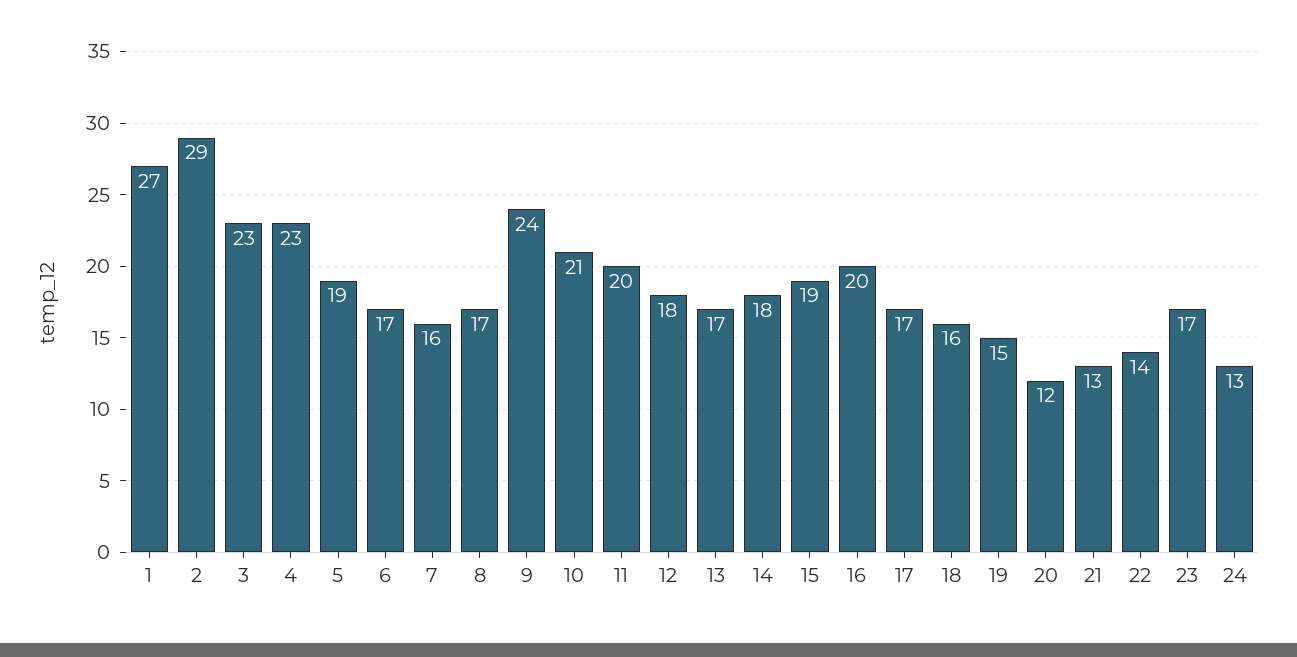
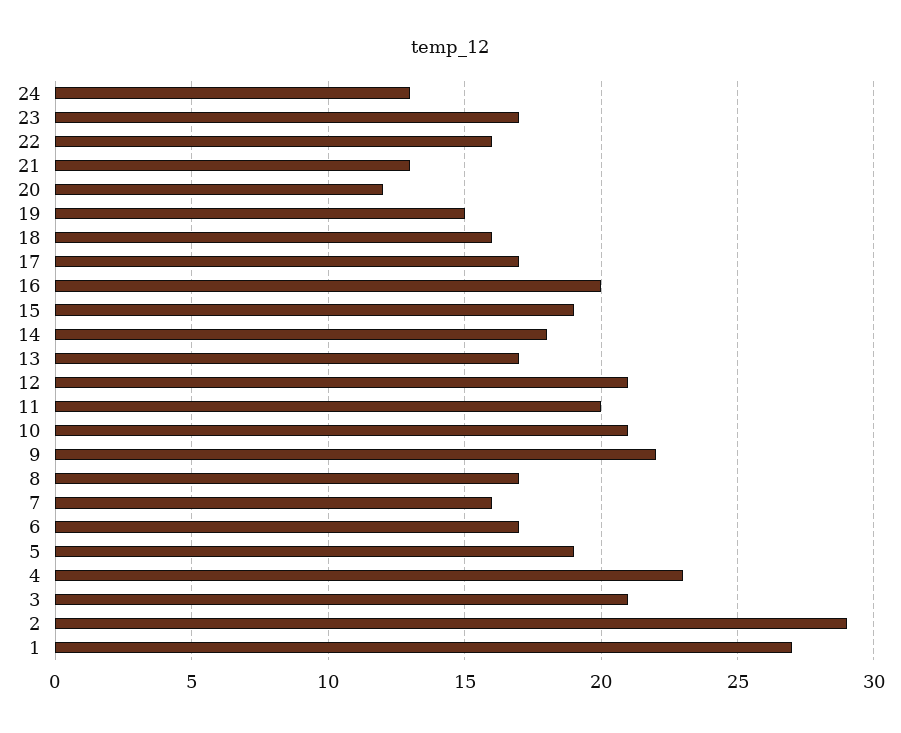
  {
    "1": 27,
    "2": 29,
-   "3": 23,
+   "3": 21,
    "4": 23,
    "5": 19,
    "6": 17,
    "7": 16,
    "8": 17,
-   "9": 24,
+   "9": 22,
    "10": 21,
    "11": 20,
-   "12": 18,
+   "12": 21,
    "13": 17,
    "14": 18,
    "15": 19,
    "16": 20,
    "17": 17,
    "18": 16,
    "19": 15,
    "20": 12,
    "21": 13,
-   "22": 14,
+   "22": 16,
    "23": 17,
    "24": 13
  }

